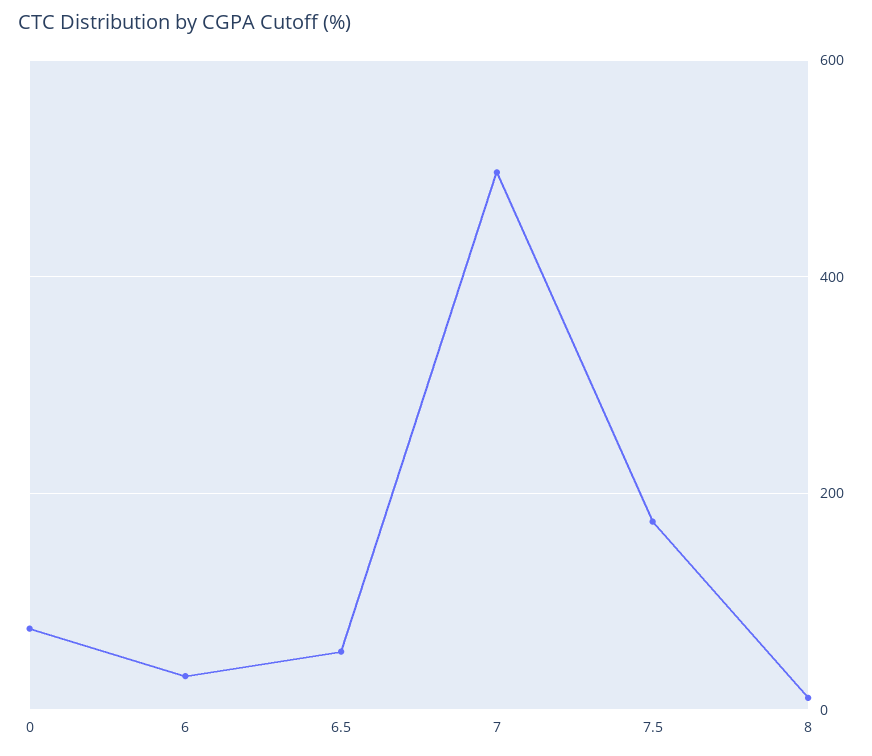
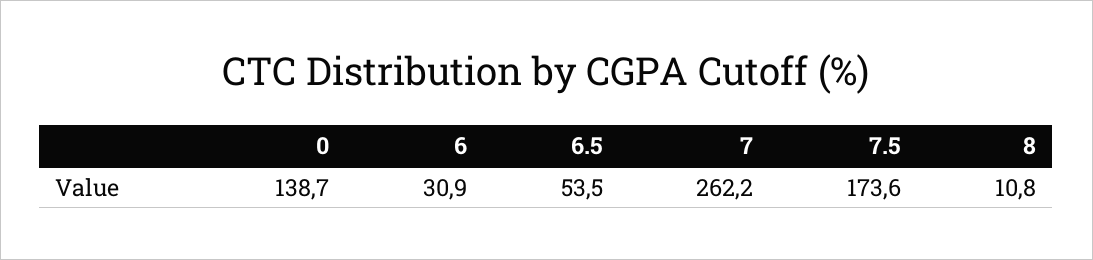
  {
-   "0": 80,
+   "0": 138.7,
    "6": 30.9,
    "6.5": 53.5,
-   "7": 500,
+   "7": 262.2,
    "7.5": 173.6,
    "8": 10.8
  }

